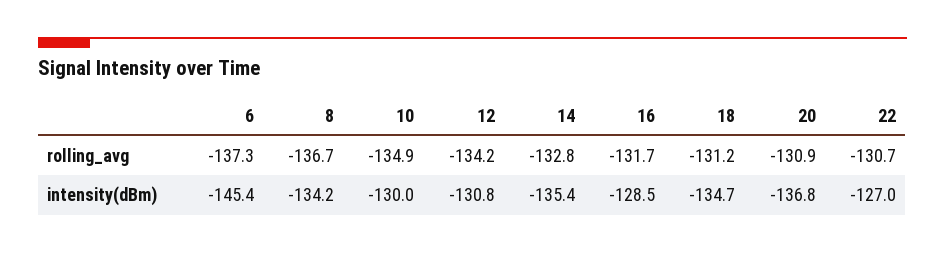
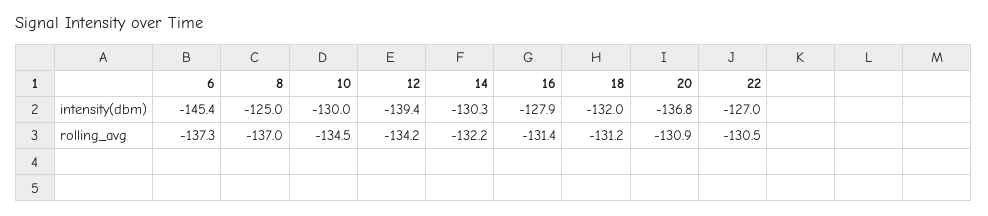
  {
    "6": {
      "rolling_avg": -137.3,
      "intensity(dBm)": -145.4
    },
    "8": {
-     "rolling_avg": -136.7,
+     "rolling_avg": -137,
-     "intensity(dBm)": -134.2
+     "intensity(dBm)": -125
    },
    "10": {
-     "rolling_avg": -134.9,
+     "rolling_avg": -134.5,
      "intensity(dBm)": -130
    },
    "12": {
      "rolling_avg": -134.2,
-     "intensity(dBm)": -130.8
+     "intensity(dBm)": -139.4
    },
    "14": {
-     "rolling_avg": -132.8,
+     "rolling_avg": -132.2,
-     "intensity(dBm)": -135.4
+     "intensity(dBm)": -130.3
    },
    "16": {
-     "rolling_avg": -131.7,
+     "rolling_avg": -131.4,
-     "intensity(dBm)": -128.5
+     "intensity(dBm)": -127.9
    },
    "18": {
      "rolling_avg": -131.2,
-     "intensity(dBm)": -134.7
+     "intensity(dBm)": -132
    },
    "20": {
      "rolling_avg": -130.9,
      "intensity(dBm)": -136.8
    },
    "22": {
-     "rolling_avg": -130.7,
+     "rolling_avg": -130.5,
      "intensity(dBm)": -127
    }
  }

